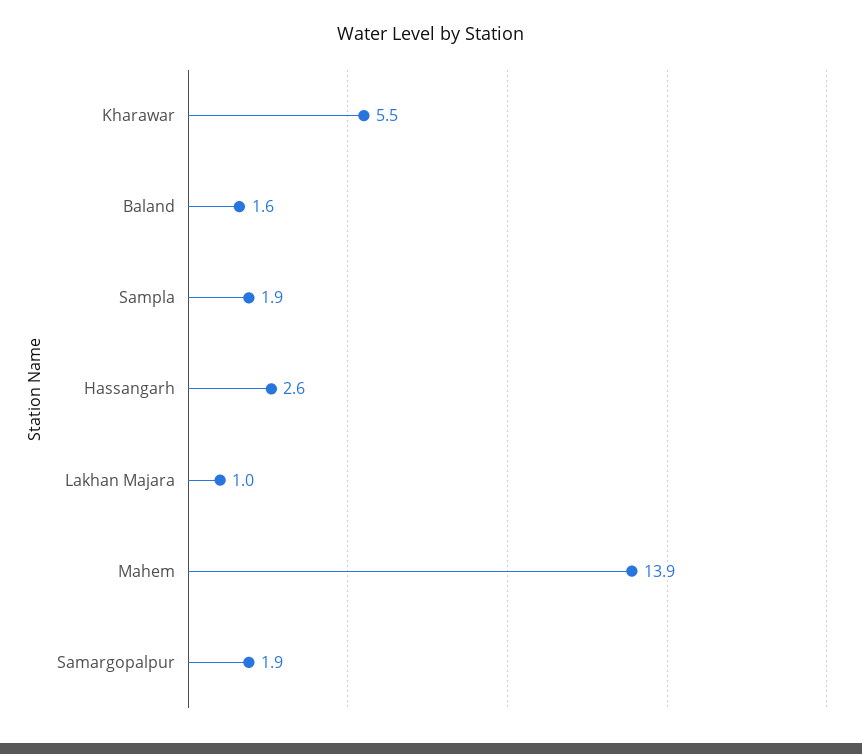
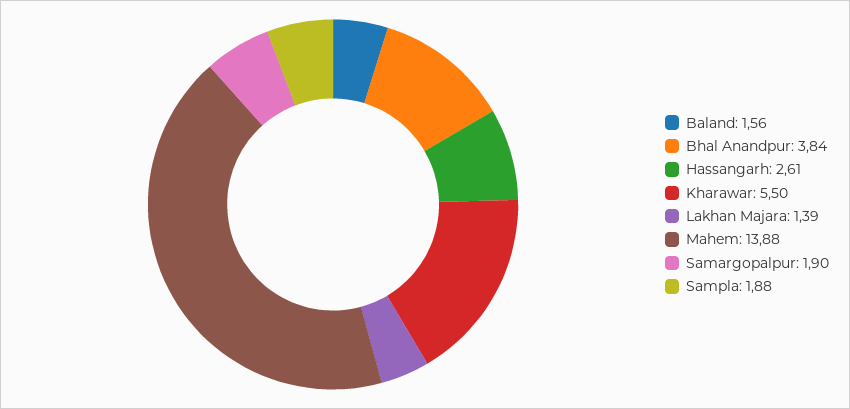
  {
    "Kharawar": 5.5,
    "Baland": 1.56,
    "Sampla": 1.88,
    "Hassangarh": 2.61,
-   "Lakhan Majara": 1,
+   "Lakhan Majara": 1.39,
    "Mahem": 13.88,
-   "Samargopalpur": 1.9
+   "Samargopalpur": 1.9,
+   "Bhal Anandpur": 3.84
  }

